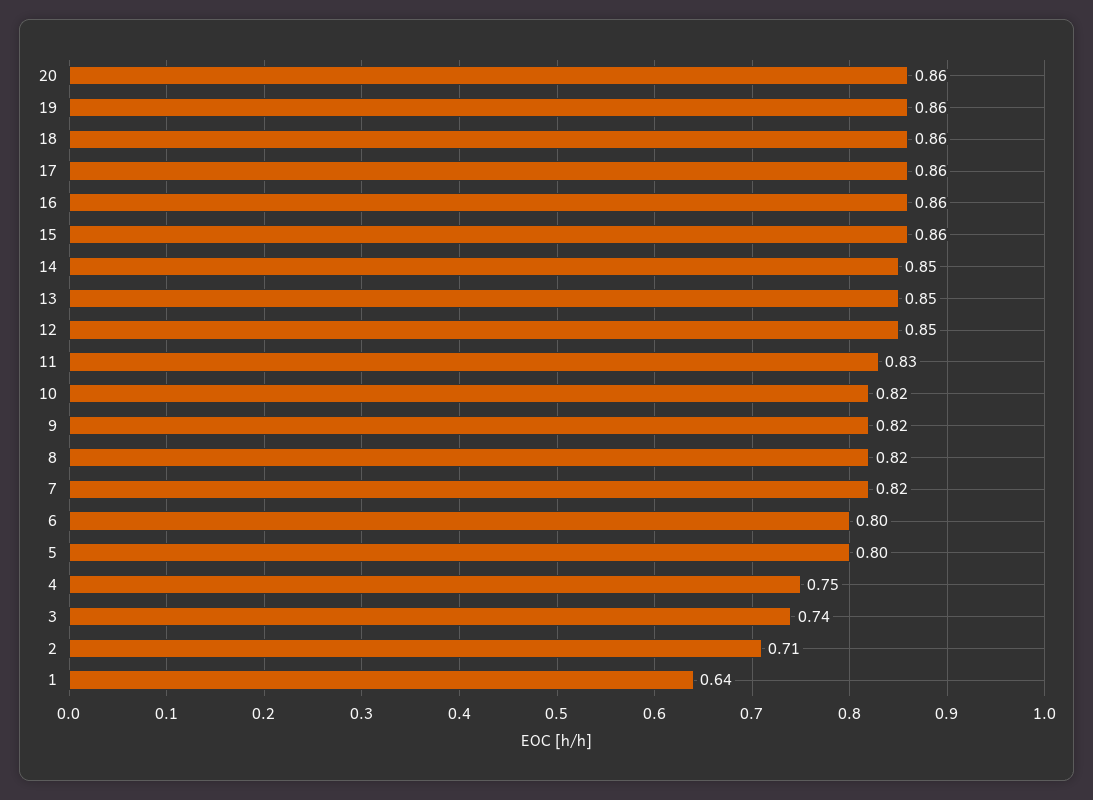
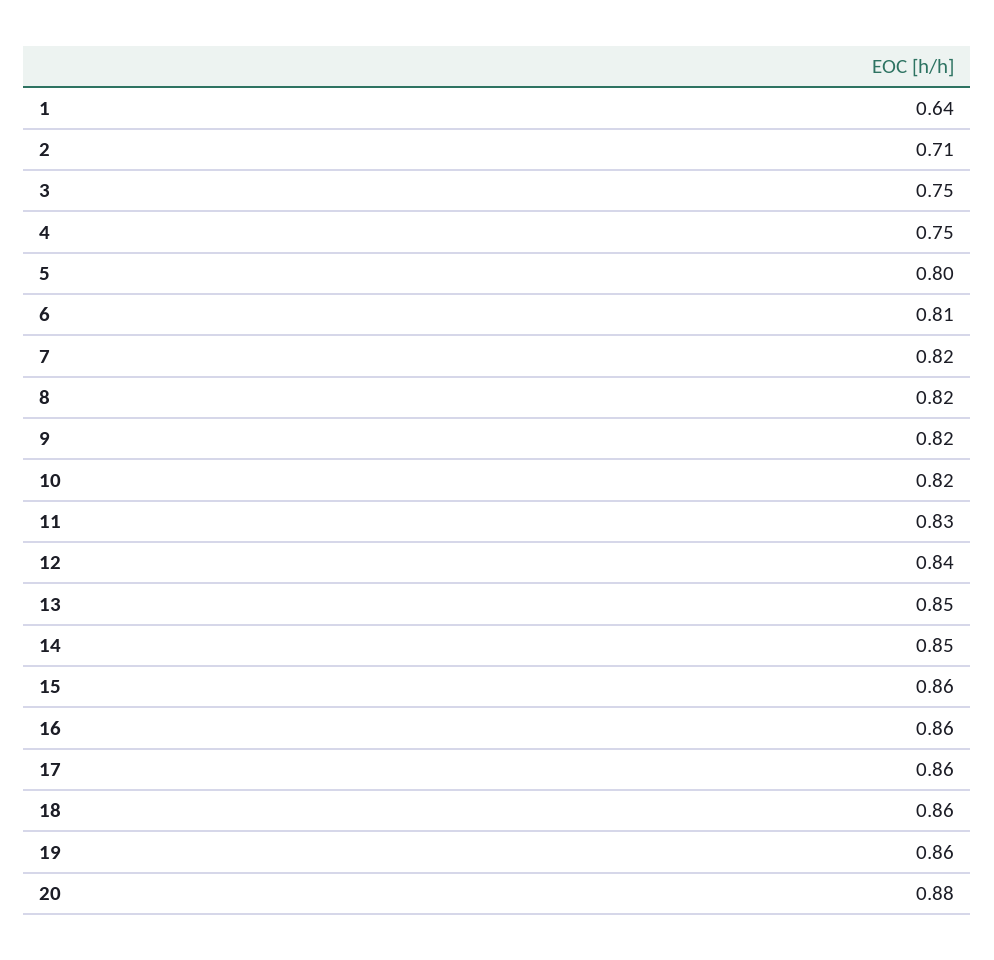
  {
-   "20": 0.86,
+   "20": 0.88,
    "19": 0.86,
    "18": 0.86,
    "17": 0.86,
    "16": 0.86,
    "15": 0.86,
    "14": 0.85,
    "13": 0.85,
-   "12": 0.85,
+   "12": 0.84,
    "11": 0.83,
    "10": 0.82,
    "9": 0.82,
    "8": 0.82,
    "7": 0.82,
-   "6": 0.8,
+   "6": 0.81,
    "5": 0.8,
    "4": 0.75,
-   "3": 0.74,
+   "3": 0.75,
    "2": 0.71,
    "1": 0.64
  }

